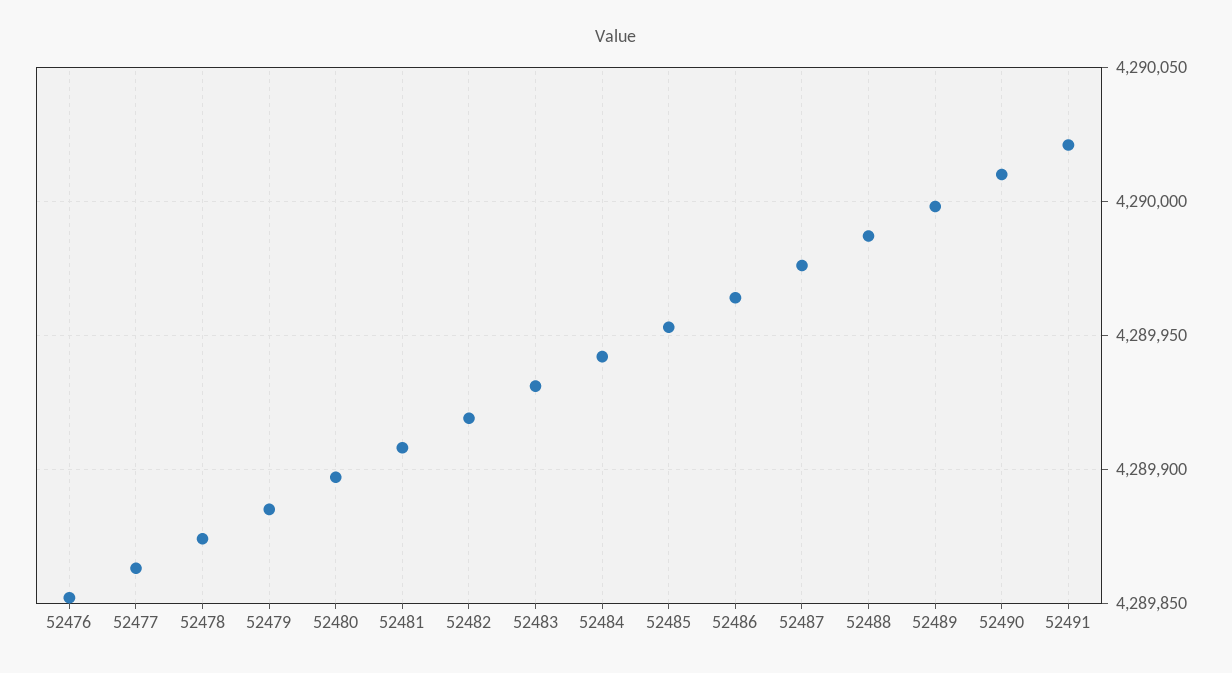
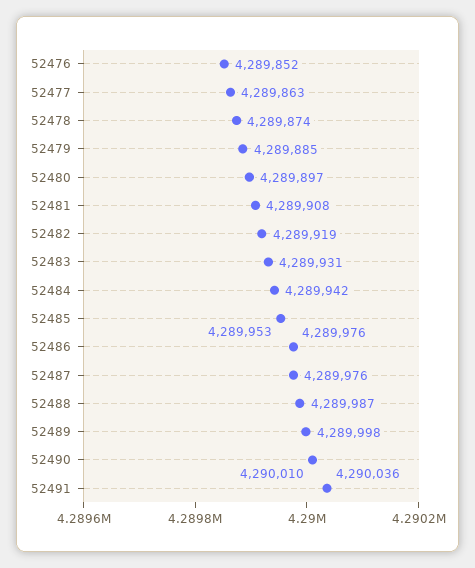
  {
    "52476": 4289852,
    "52477": 4289863,
    "52478": 4289874,
    "52479": 4289885,
    "52480": 4289897,
    "52481": 4289908,
    "52482": 4289919,
    "52483": 4289931,
    "52484": 4289942,
    "52485": 4289953,
-   "52486": 4289965,
+   "52486": 4289976,
    "52487": 4289976,
    "52488": 4289987,
    "52489": 4289998,
    "52490": 4290010,
-   "52491": 4290020
+   "52491": 4290036
  }

